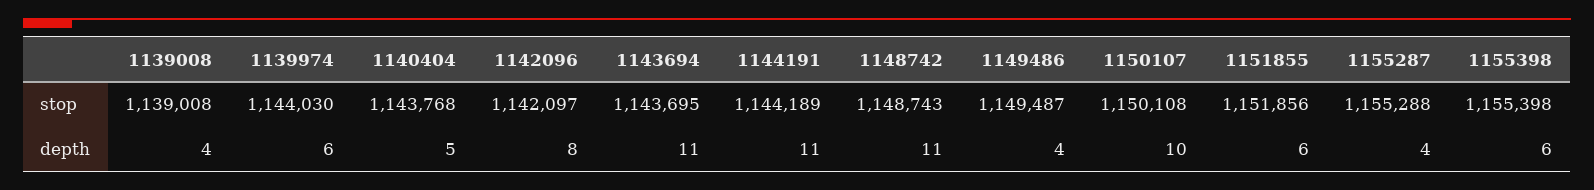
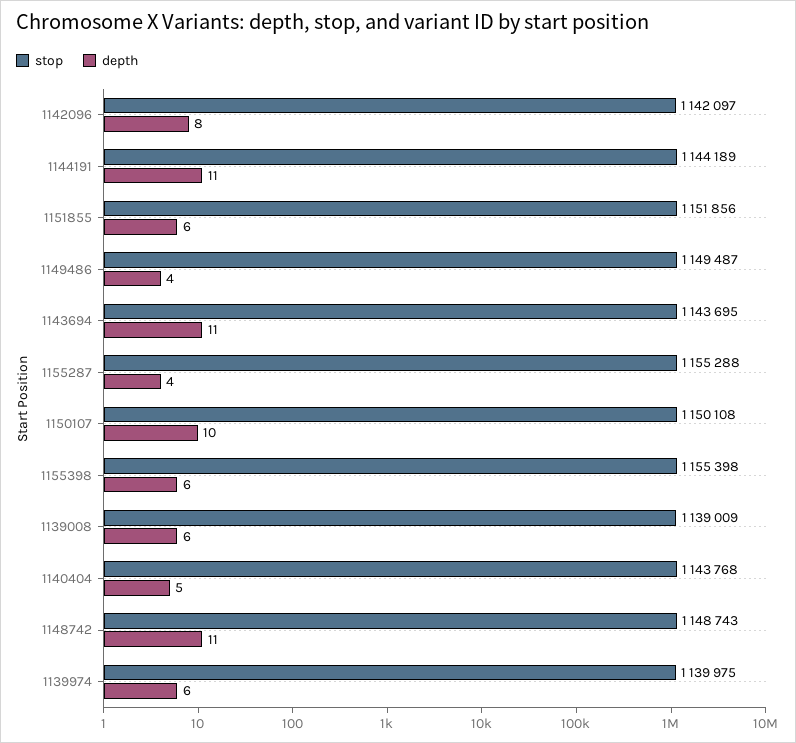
  {
    "stop": {
-     "1139008": 1139008,
+     "1139008": 1139009,
-     "1139974": 1144030,
+     "1139974": 1139975,
      "1140404": 1143768,
      "1142096": 1142097,
      "1143694": 1143695,
      "1144191": 1144189,
      "1148742": 1148743,
      "1149486": 1149487,
      "1150107": 1150108,
      "1151855": 1151856,
      "1155287": 1155288,
      "1155398": 1155398
    },
    "depth": {
-     "1139008": 4,
+     "1139008": 6,
      "1139974": 6,
      "1140404": 5,
      "1142096": 8,
      "1143694": 11,
      "1144191": 11,
      "1148742": 11,
      "1149486": 4,
      "1150107": 10,
      "1151855": 6,
      "1155287": 4,
      "1155398": 6
    }
  }

